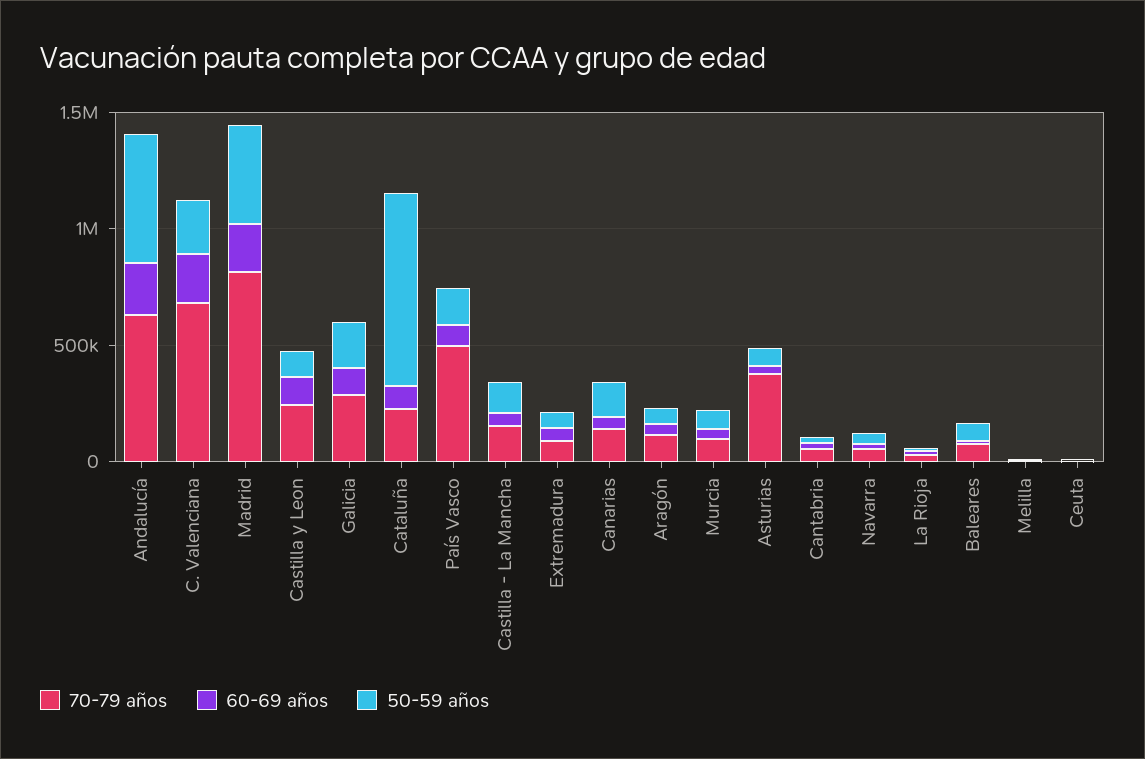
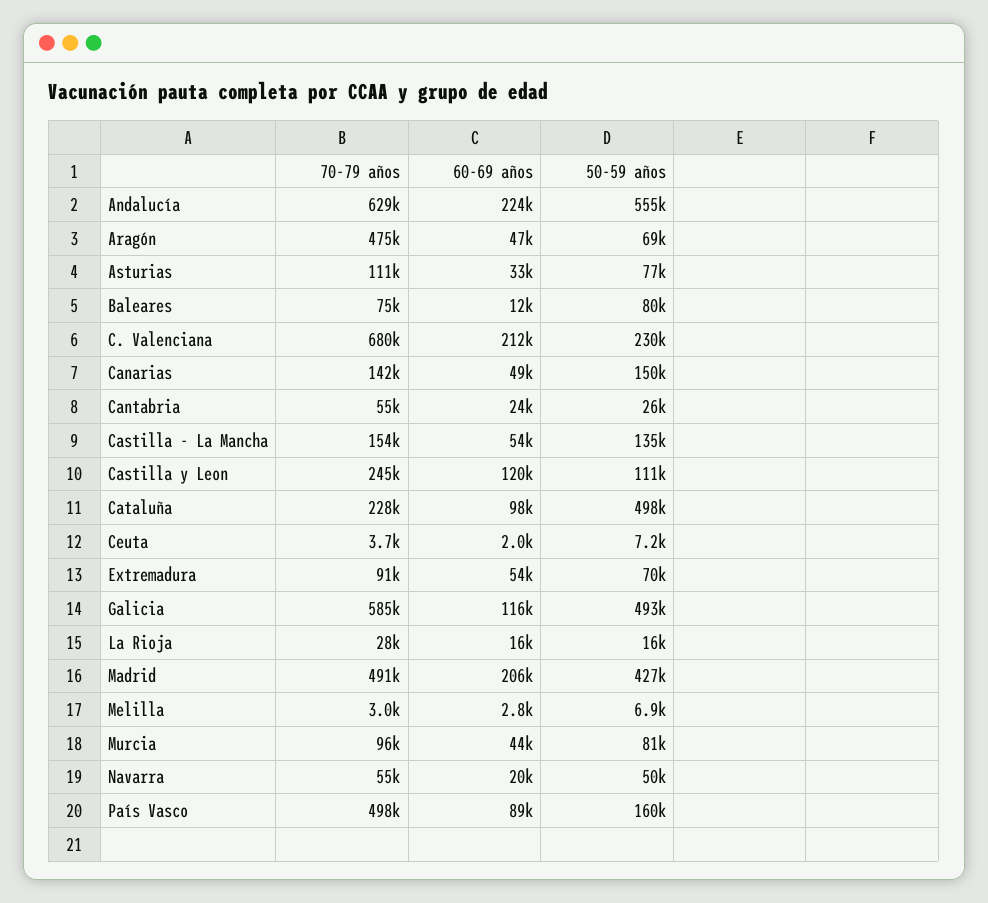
  {
    "70-79 años": {
      "Andalucía": 629000,
      "C. Valenciana": 680000,
-     "Madrid": 800000,
+     "Madrid": 491000,
      "Castilla y Leon": 245000,
-     "Galicia": 300000,
+     "Galicia": 585000,
      "Cataluña": 228000,
      "País Vasco": 498000,
      "Castilla - La Mancha": 154000,
      "Extremadura": 91000,
      "Canarias": 142000,
-     "Aragón": 100000,
+     "Aragón": 475000,
      "Murcia": 96000,
-     "Asturias": 400000,
+     "Asturias": 111000,
      "Cantabria": 55000,
      "Navarra": 55000,
      "La Rioja": 28000,
      "Baleares": 75000,
      "Melilla": 3000,
      "Ceuta": 3700
    },
    "60-69 años": {
      "Andalucía": 224000,
      "C. Valenciana": 212000,
      "Madrid": 206000,
      "Castilla y Leon": 120000,
      "Galicia": 116000,
      "Cataluña": 98000,
      "País Vasco": 89000,
      "Castilla - La Mancha": 54000,
      "Extremadura": 54000,
      "Canarias": 49000,
      "Aragón": 47000,
      "Murcia": 44000,
      "Asturias": 33000,
      "Cantabria": 24000,
      "Navarra": 20000,
      "La Rioja": 16000,
      "Baleares": 12000,
      "Melilla": 2800,
      "Ceuta": 2000
    },
    "50-59 años": {
      "Andalucía": 555000,
      "C. Valenciana": 230000,
      "Madrid": 427000,
      "Castilla y Leon": 111000,
-     "Galicia": 200000,
+     "Galicia": 493000,
-     "Cataluña": 800000,
+     "Cataluña": 498000,
      "País Vasco": 160000,
      "Castilla - La Mancha": 135000,
      "Extremadura": 70000,
      "Canarias": 150000,
      "Aragón": 69000,
      "Murcia": 81000,
      "Asturias": 77000,
      "Cantabria": 26000,
      "Navarra": 50000,
      "La Rioja": 16000,
      "Baleares": 80000,
      "Melilla": 6900,
      "Ceuta": 7200
    }
  }

